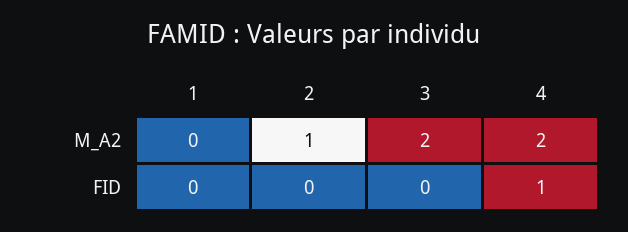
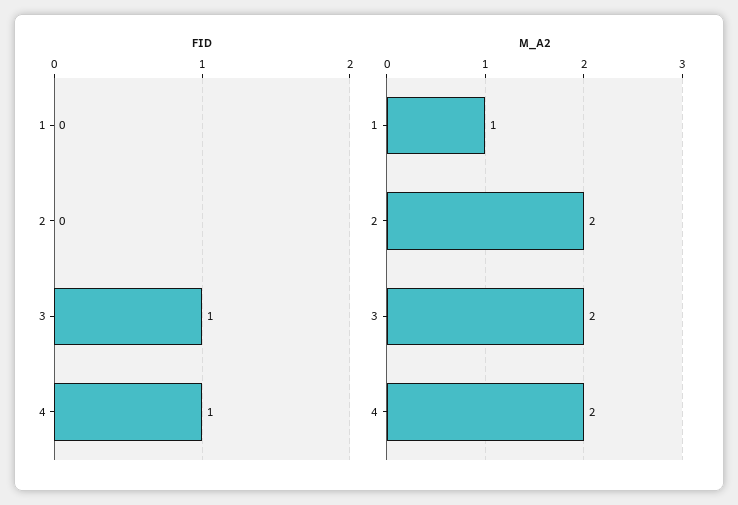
  {
    "M_A2": {
-     "1": 0,
+     "1": 1,
-     "2": 1,
+     "2": 2,
      "3": 2,
      "4": 2
    },
    "FID": {
      "1": 0,
      "2": 0,
-     "3": 0,
+     "3": 1,
      "4": 1
    }
  }

